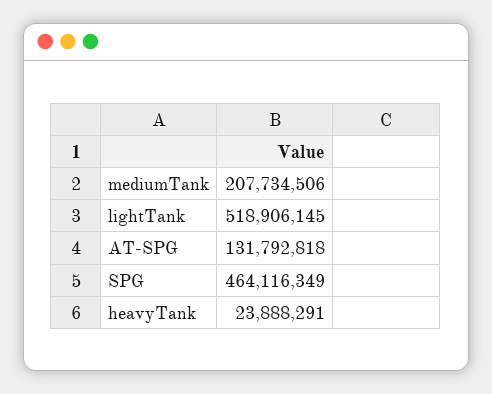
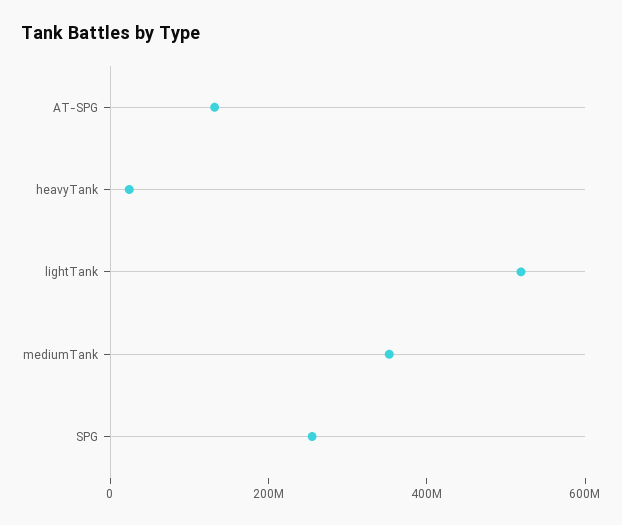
  {
-   "mediumTank": 207734506,
+   "mediumTank": 350000000,
    "lightTank": 518906145,
    "AT-SPG": 131792818,
-   "SPG": 464116349,
+   "SPG": 250000000,
    "heavyTank": 23888291
  }

